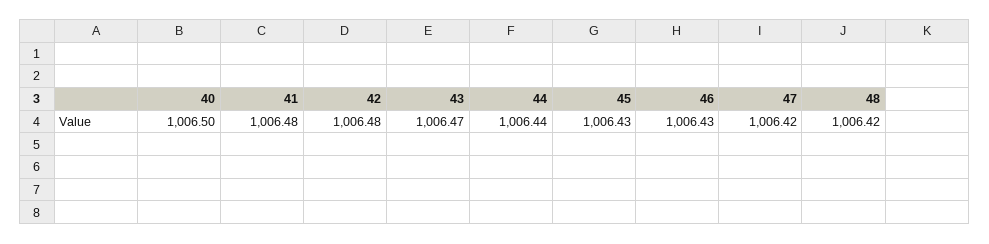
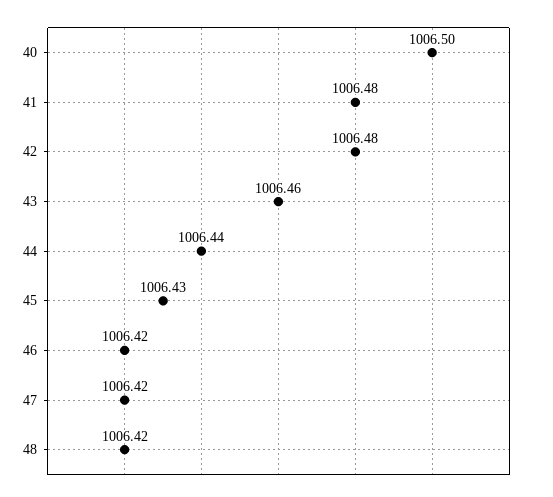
  {
    "40": 1006.5,
    "41": 1006.48,
    "42": 1006.48,
-   "43": 1006.47,
+   "43": 1006.46,
    "44": 1006.44,
    "45": 1006.43,
-   "46": 1006.43,
+   "46": 1006.42,
    "47": 1006.42,
    "48": 1006.42
  }

